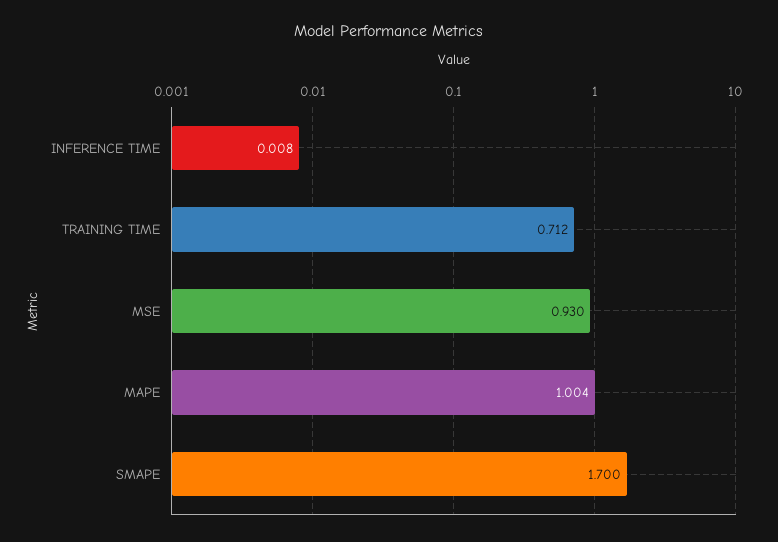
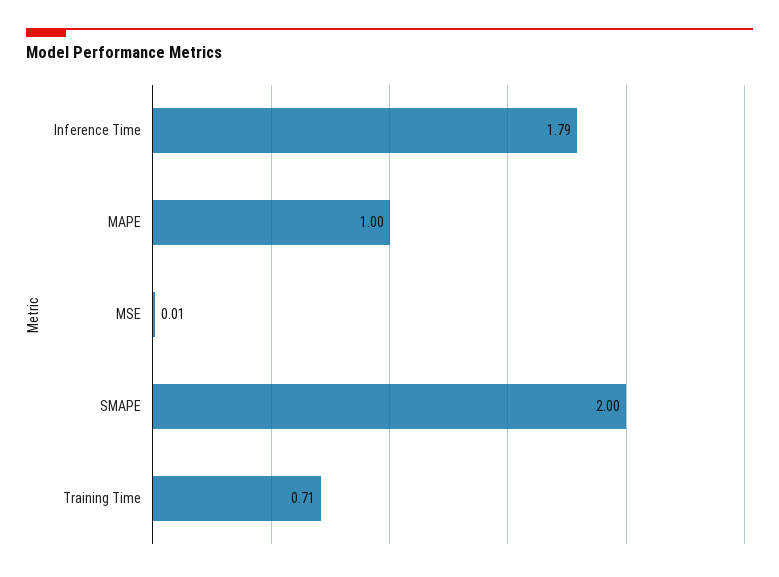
  {
-   "INFERENCE TIME": 0.008,
+   "INFERENCE TIME": 1.79,
    "TRAINING TIME": 0.712,
-   "MSE": 0.93,
+   "MSE": 0.01,
    "MAPE": 1.004,
-   "SMAPE": 1.7
+   "SMAPE": 2
  }

